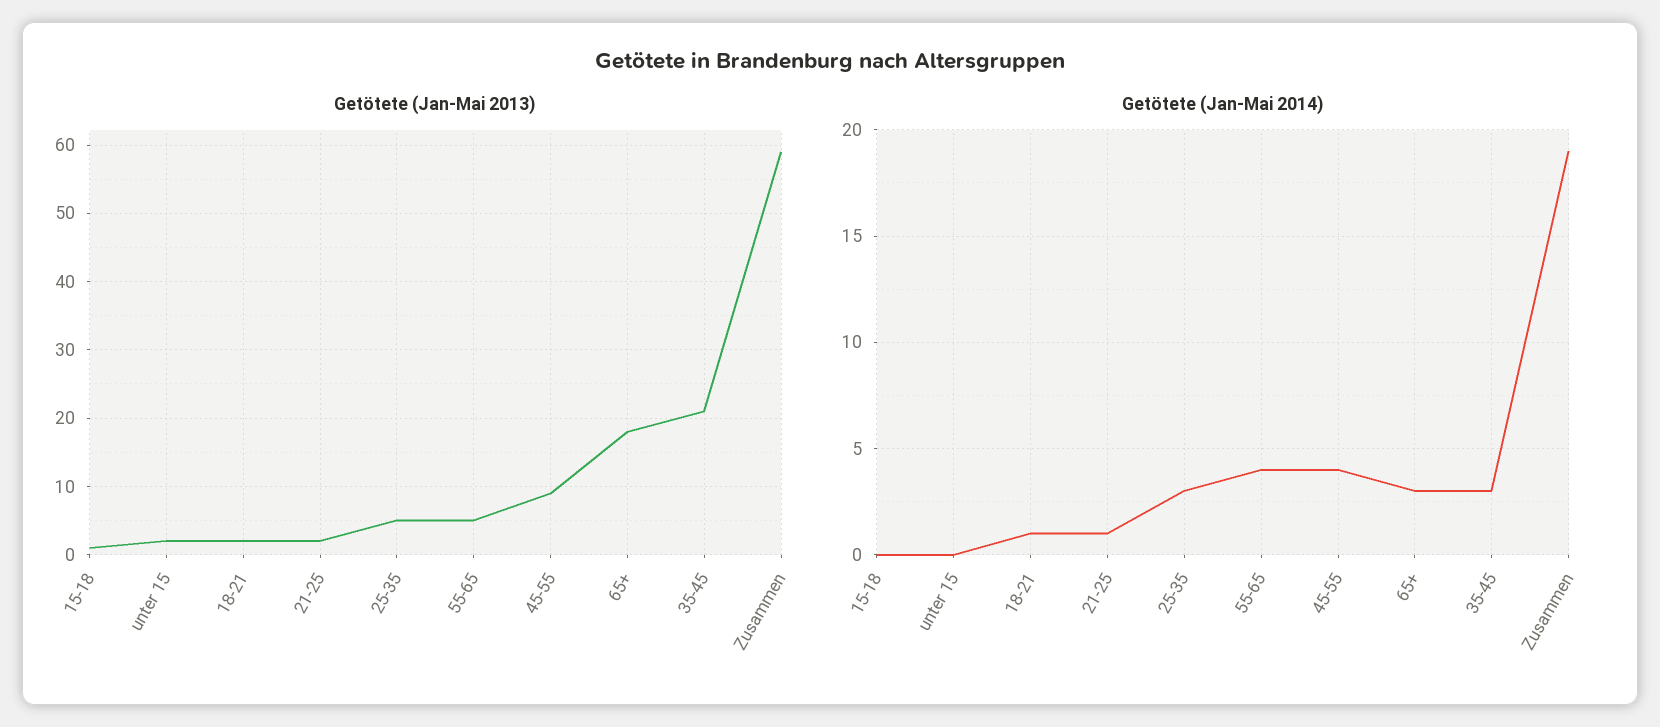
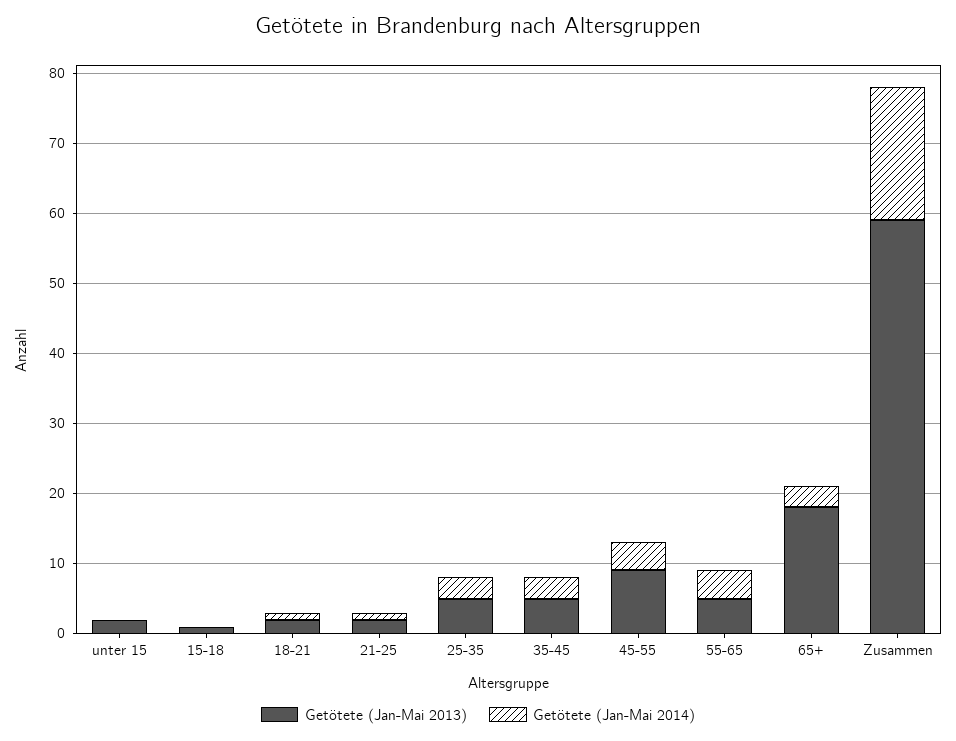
  {
    "Getötete (Jan-Mai 2013)": {
      "15-18": 1,
      "unter 15": 2,
      "18-21": 2,
      "21-25": 2,
      "25-35": 5,
      "55-65": 5,
      "45-55": 9,
      "65+": 18,
-     "35-45": 21,
+     "35-45": 5,
      "Zusammen": 59
    },
    "Getötete (Jan-Mai 2014)": {
      "15-18": 0,
      "unter 15": 0,
      "18-21": 1,
      "21-25": 1,
      "25-35": 3,
      "55-65": 4,
      "45-55": 4,
      "65+": 3,
      "35-45": 3,
      "Zusammen": 19
    }
  }

